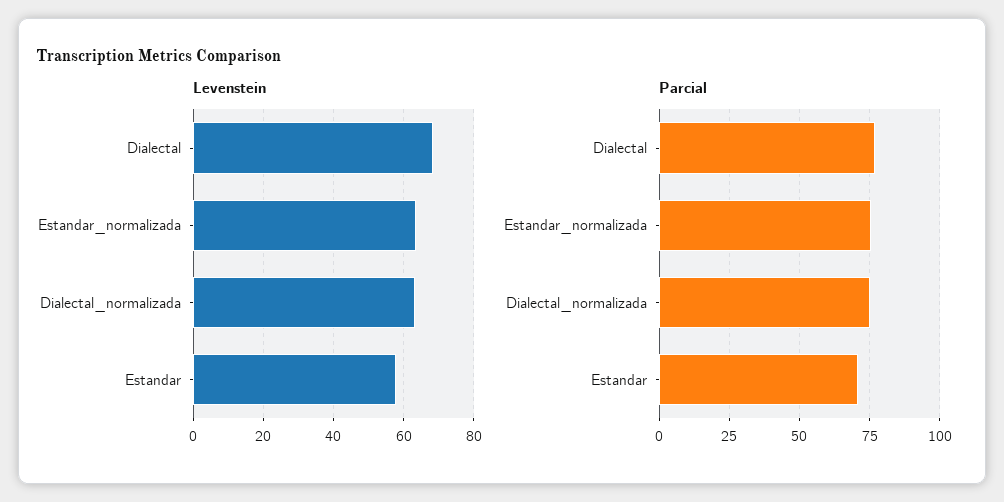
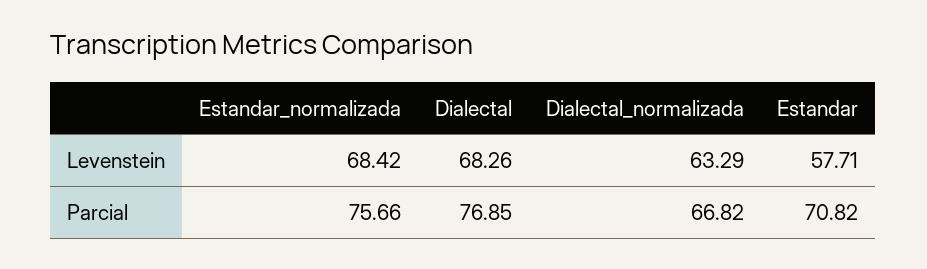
  {
    "Levenstein": {
      "Dialectal": 68.26,
-     "Estandar_normalizada": 64,
+     "Estandar_normalizada": 68.42,
      "Dialectal_normalizada": 63.29,
      "Estandar": 57.71
    },
    "Parcial": {
      "Dialectal": 76.85,
      "Estandar_normalizada": 75.66,
-     "Dialectal_normalizada": 75,
+     "Dialectal_normalizada": 66.82,
      "Estandar": 70.82
    }
  }

